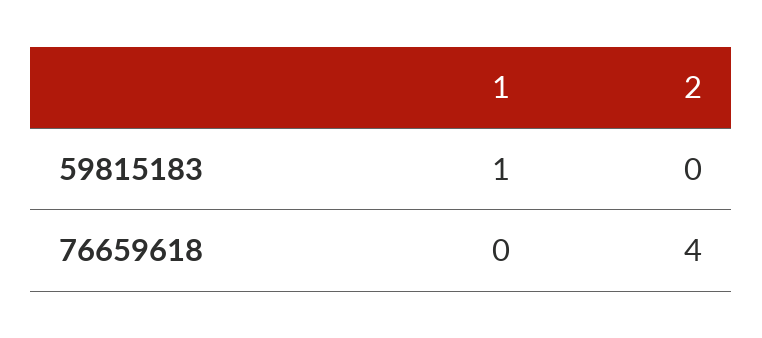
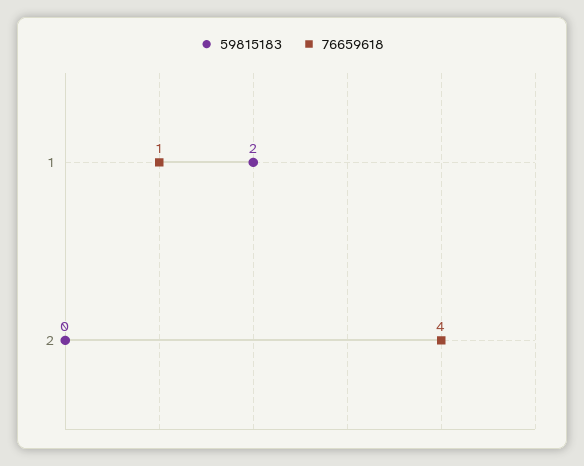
  {
    "59815183": {
-     "1": 1,
+     "1": 2,
      "2": 0
    },
    "76659618": {
-     "1": 0,
+     "1": 1,
      "2": 4
    }
  }

